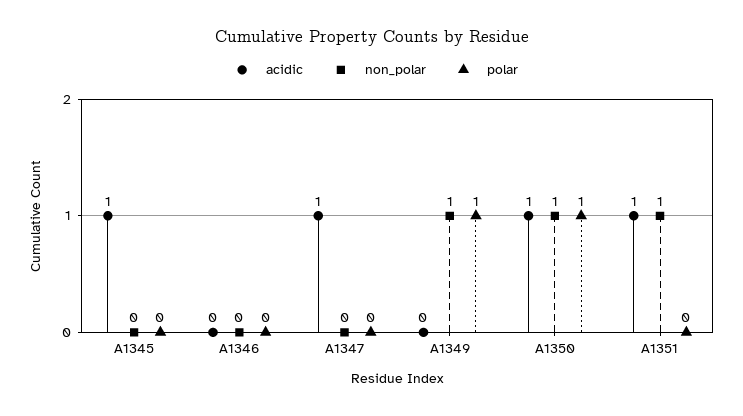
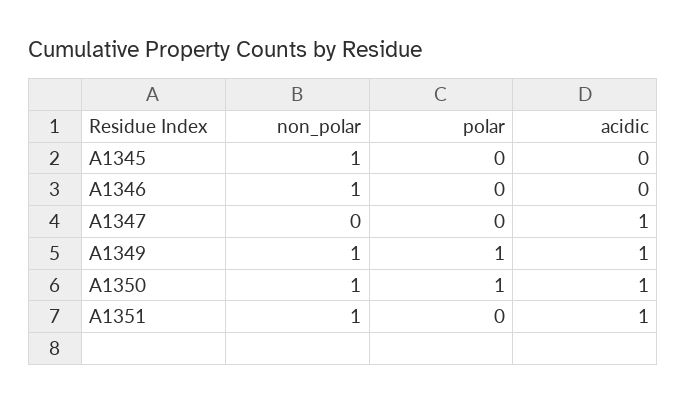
  {
    "acidic": {
-     "A1345": 1,
+     "A1345": 0,
      "A1346": 0,
      "A1347": 1,
-     "A1349": 0,
+     "A1349": 1,
      "A1350": 1,
      "A1351": 1
    },
    "non_polar": {
-     "A1345": 0,
+     "A1345": 1,
-     "A1346": 0,
+     "A1346": 1,
      "A1347": 0,
      "A1349": 1,
      "A1350": 1,
      "A1351": 1
    },
    "polar": {
      "A1345": 0,
      "A1346": 0,
      "A1347": 0,
      "A1349": 1,
      "A1350": 1,
      "A1351": 0
    }
  }

